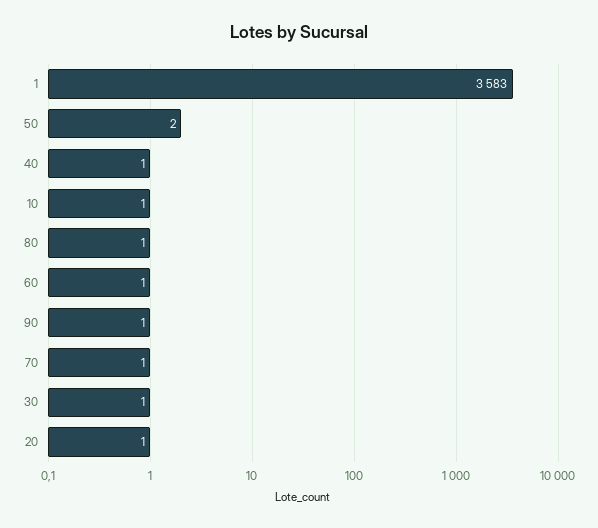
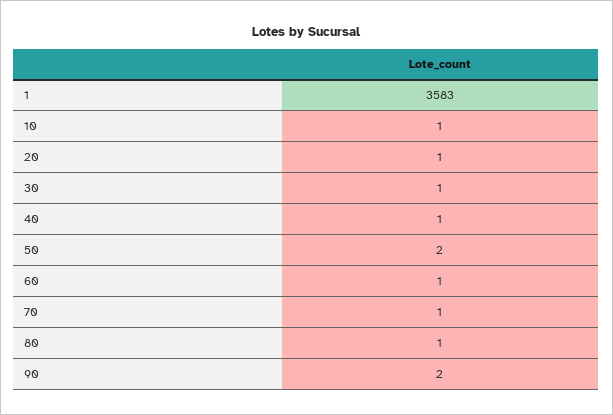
  {
    "1": 3583,
    "50": 2,
    "40": 1,
    "10": 1,
    "80": 1,
    "60": 1,
-   "90": 1,
+   "90": 2,
    "70": 1,
    "30": 1,
    "20": 1
  }

